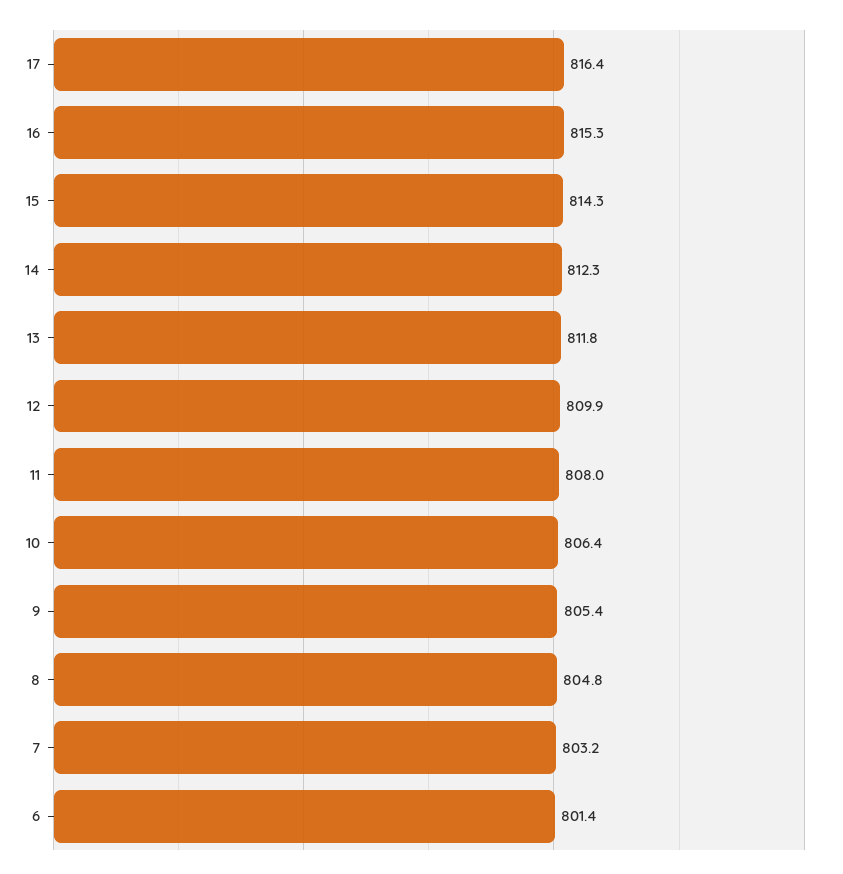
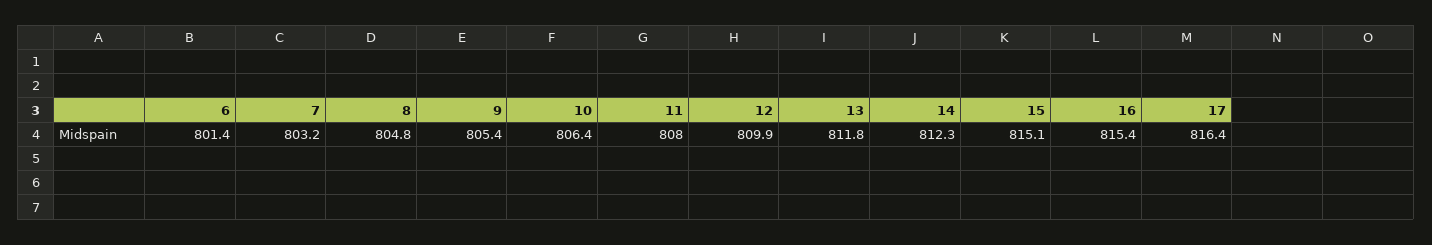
  {
    "17": 816.4,
-   "16": 815.3,
+   "16": 815.4,
-   "15": 814.3,
+   "15": 815.1,
    "14": 812.3,
    "13": 811.8,
    "12": 809.9,
    "11": 808,
    "10": 806.4,
    "9": 805.4,
    "8": 804.8,
    "7": 803.2,
    "6": 801.4
  }

